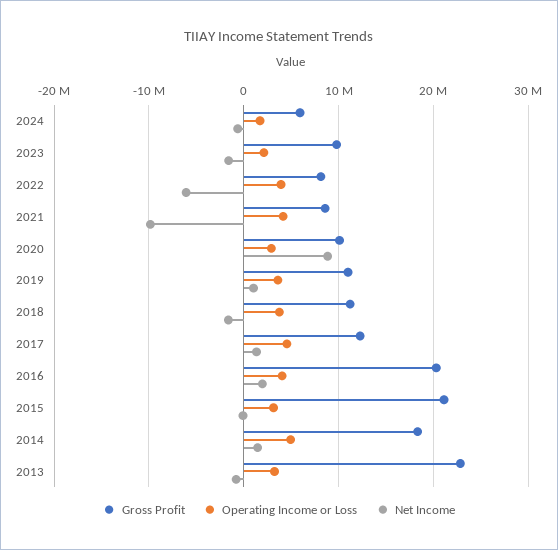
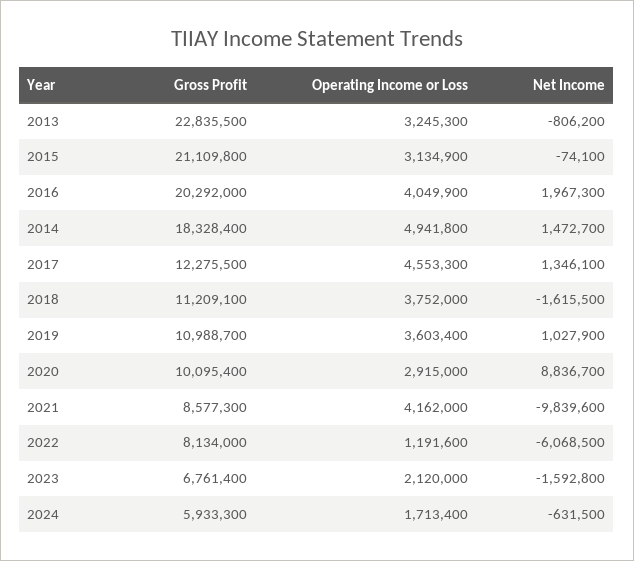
  {
    "Gross Profit": {
      "2024": 5933300,
-     "2023": 10000000,
+     "2023": 6761400,
      "2022": 8134000,
      "2021": 8577300,
      "2020": 10095400,
      "2019": 10988700,
      "2018": 11209100,
      "2017": 12275500,
      "2016": 20292000,
      "2015": 21109800,
      "2014": 18328400,
      "2013": 22835500
    },
    "Operating Income or Loss": {
      "2024": 1713400,
      "2023": 2120000,
-     "2022": 4000000,
+     "2022": 1191600,
      "2021": 4162000,
      "2020": 2915000,
      "2019": 3603400,
      "2018": 3752000,
      "2017": 4553300,
      "2016": 4049900,
      "2015": 3134900,
      "2014": 4941800,
      "2013": 3245300
    },
    "Net Income": {
      "2024": -631500,
      "2023": -1592800,
      "2022": -6068500,
      "2021": -9839600,
      "2020": 8836700,
      "2019": 1027900,
      "2018": -1615500,
      "2017": 1346100,
      "2016": 1967300,
      "2015": -74100,
      "2014": 1472700,
      "2013": -806200
    }
  }

